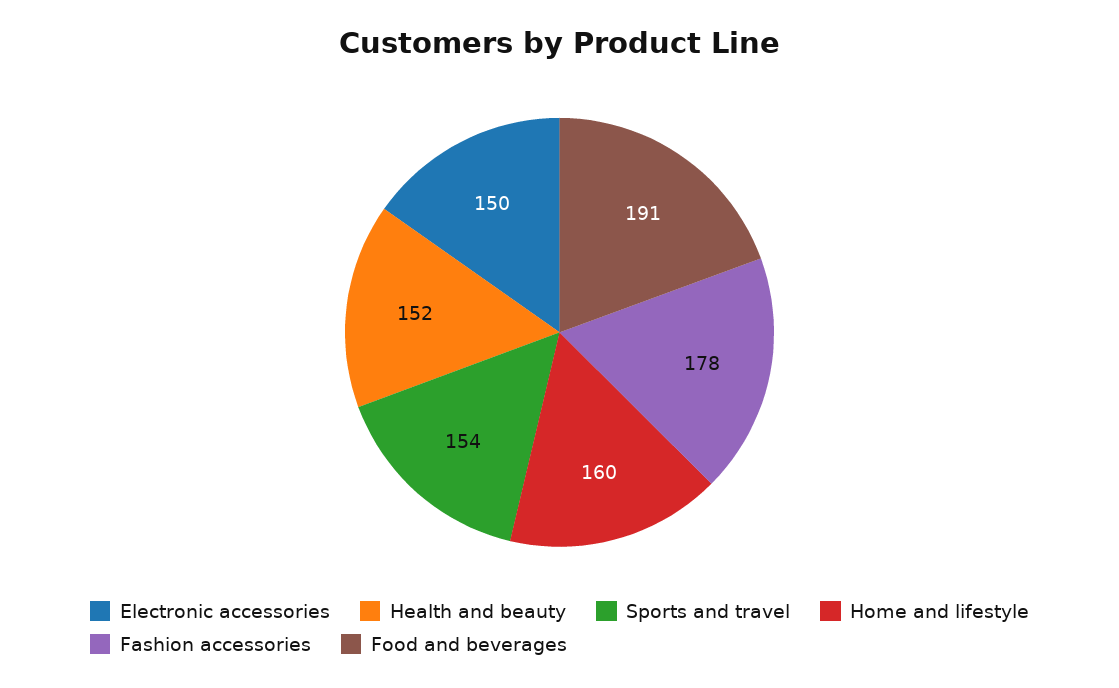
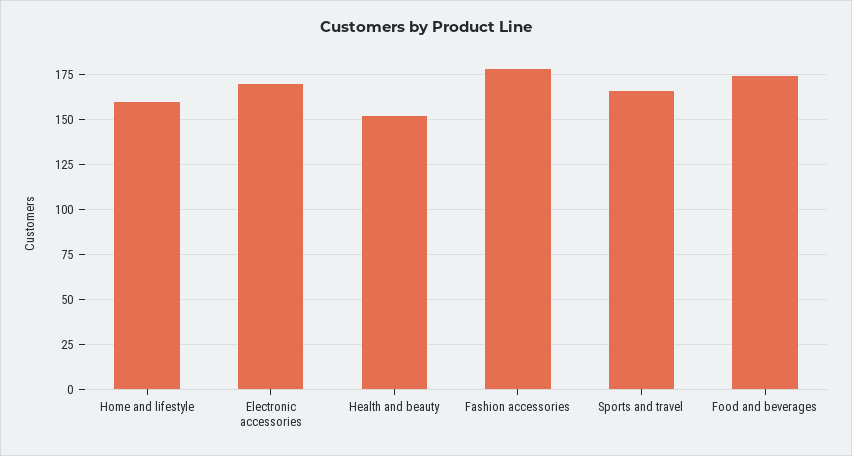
  {
-   "Electronic accessories": 150,
+   "Electronic accessories": 170,
    "Health and beauty": 152,
-   "Sports and travel": 154,
+   "Sports and travel": 165,
    "Home and lifestyle": 160,
    "Fashion accessories": 178,
-   "Food and beverages": 191
+   "Food and beverages": 175
  }

